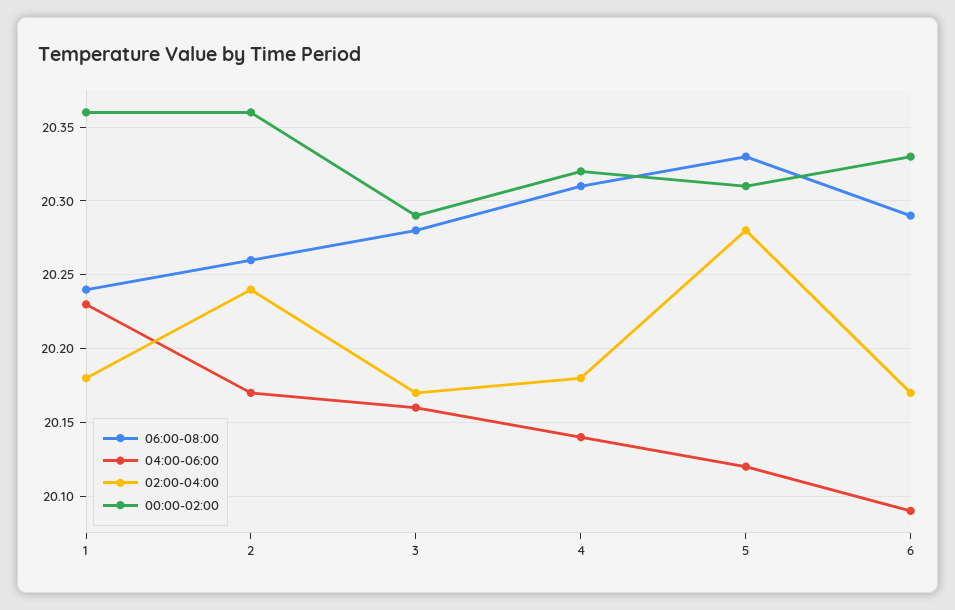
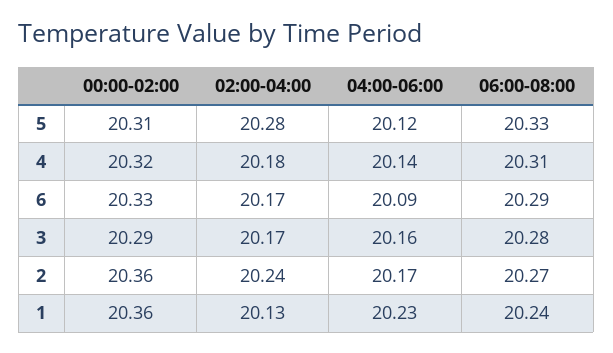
  {
    "06:00-08:00": {
      "1": 20.24,
-     "2": 20.26,
+     "2": 20.27,
      "3": 20.28,
      "4": 20.31,
      "5": 20.33,
      "6": 20.29
    },
    "04:00-06:00": {
      "1": 20.23,
      "2": 20.17,
      "3": 20.16,
      "4": 20.14,
      "5": 20.12,
      "6": 20.09
    },
    "02:00-04:00": {
-     "1": 20.18,
+     "1": 20.13,
      "2": 20.24,
      "3": 20.17,
      "4": 20.18,
      "5": 20.28,
      "6": 20.17
    },
    "00:00-02:00": {
      "1": 20.36,
      "2": 20.36,
      "3": 20.29,
      "4": 20.32,
      "5": 20.31,
      "6": 20.33
    }
  }

